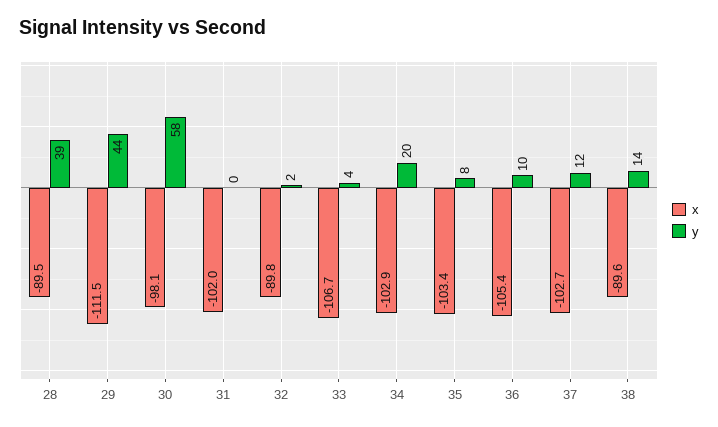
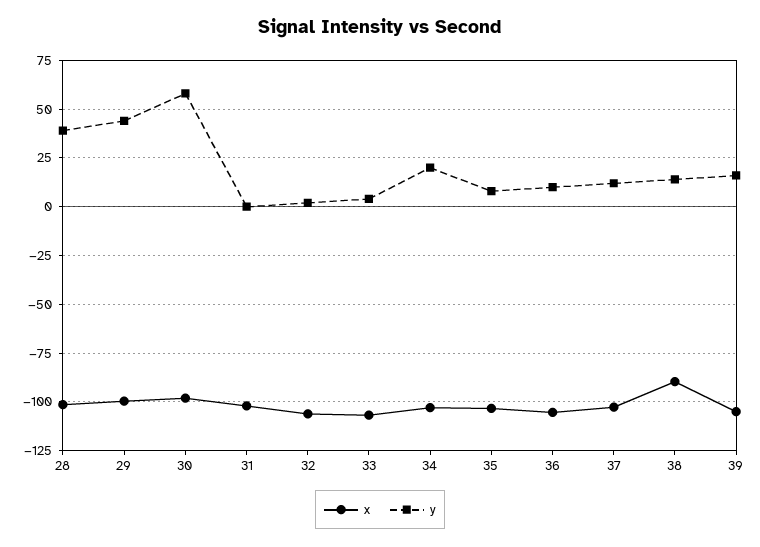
  {
    "x": {
-     "28": -89.5,
+     "28": -100,
-     "29": -111.5,
+     "29": -100,
      "30": -98.1,
      "31": -102,
-     "32": -89.8,
+     "32": -105,
      "33": -106.7,
      "34": -102.9,
      "35": -103.4,
      "36": -105.4,
      "37": -102.7,
-     "38": -89.6
+     "38": -89.6,
+     "39": -105
    },
    "y": {
      "28": 39,
      "29": 44,
      "30": 58,
      "31": 0,
      "32": 2,
      "33": 4,
      "34": 20,
      "35": 8,
      "36": 10,
      "37": 12,
-     "38": 14
+     "38": 14,
+     "39": 15
    }
  }

